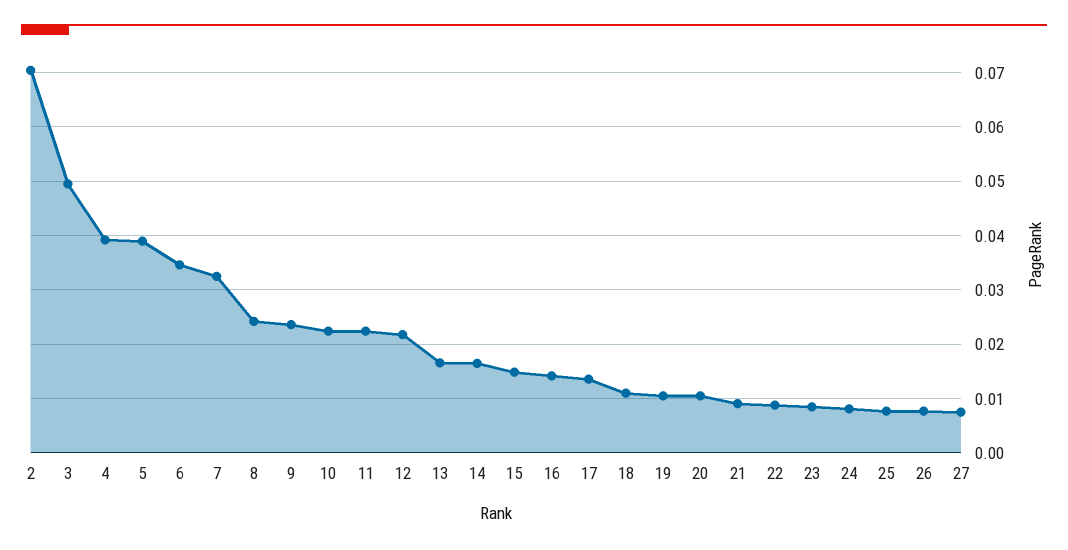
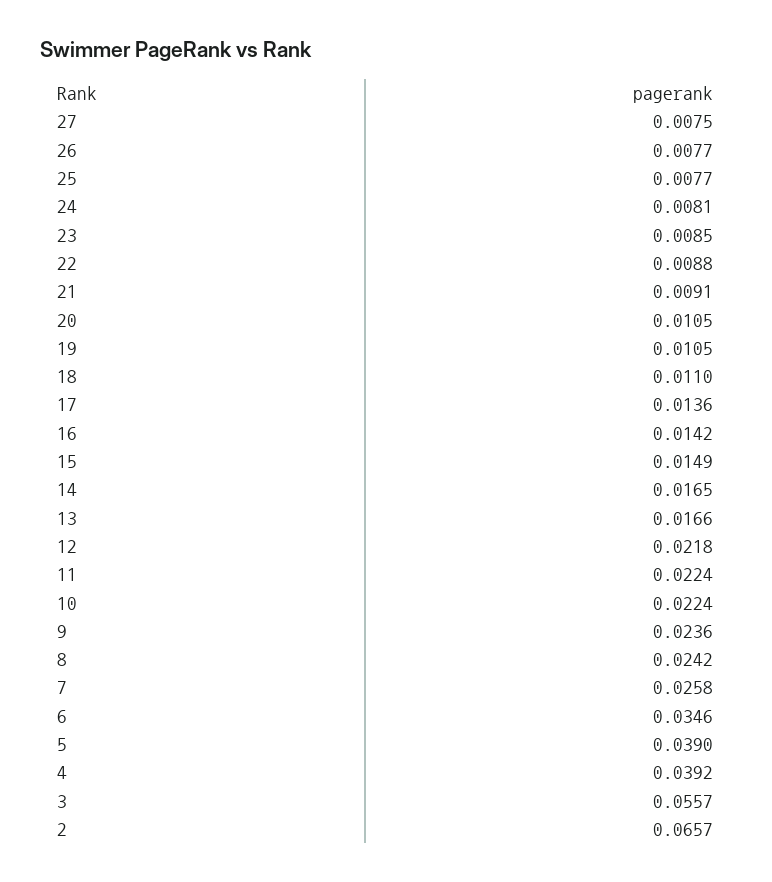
  {
-   "2": 0.07,
+   "2": 0.0657,
-   "3": 0.05,
+   "3": 0.0557,
    "4": 0.0392,
    "5": 0.039,
    "6": 0.0346,
-   "7": 0.032,
+   "7": 0.0258,
    "8": 0.0242,
    "9": 0.0236,
    "10": 0.0224,
    "11": 0.0224,
    "12": 0.0218,
    "13": 0.0166,
    "14": 0.0165,
    "15": 0.0149,
    "16": 0.0142,
    "17": 0.0136,
    "18": 0.011,
    "19": 0.0105,
    "20": 0.0105,
    "21": 0.0091,
    "22": 0.0088,
    "23": 0.0085,
    "24": 0.0081,
    "25": 0.0077,
    "26": 0.0077,
    "27": 0.0075
  }

